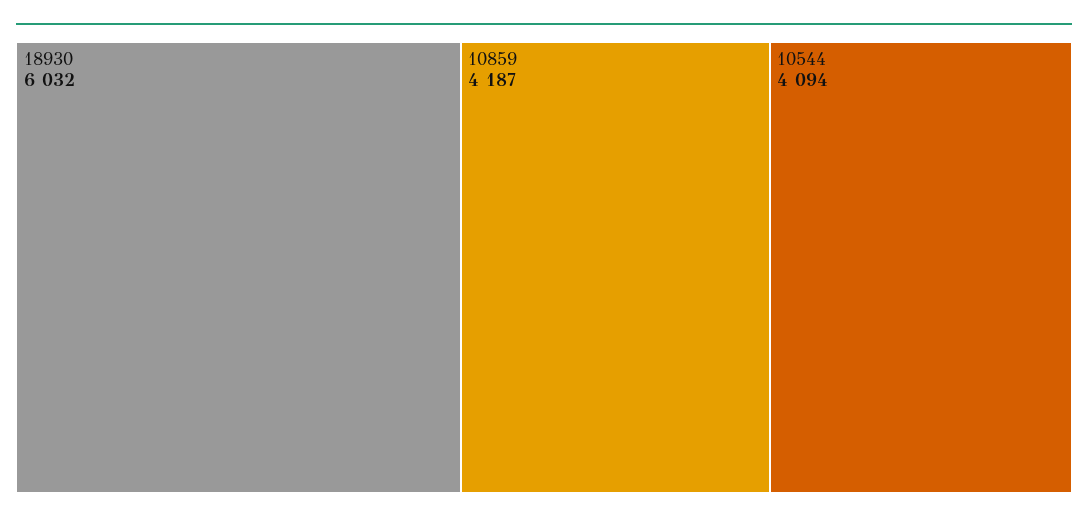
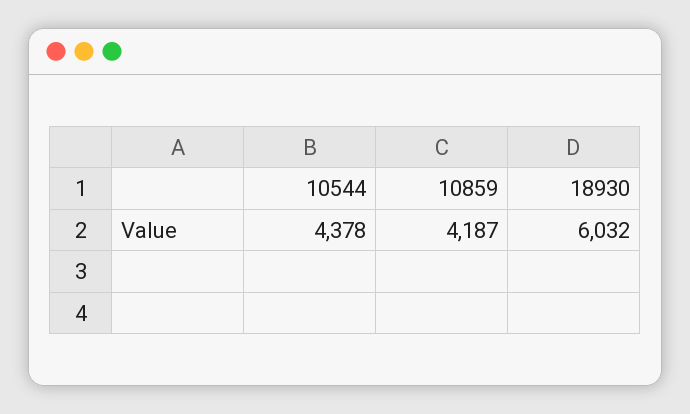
  {
    "18930": 6032,
    "10859": 4187,
-   "10544": 4094
+   "10544": 4378
  }

